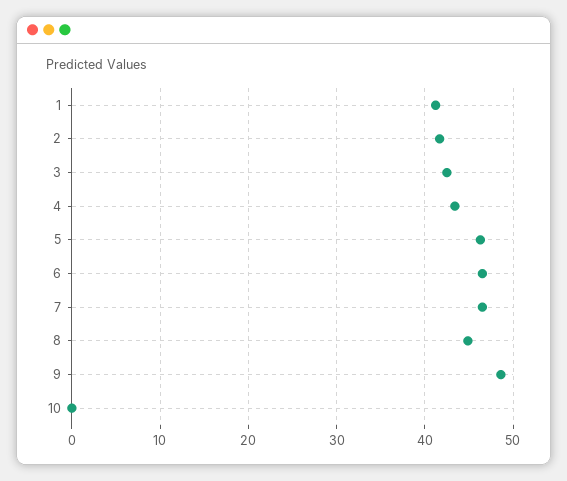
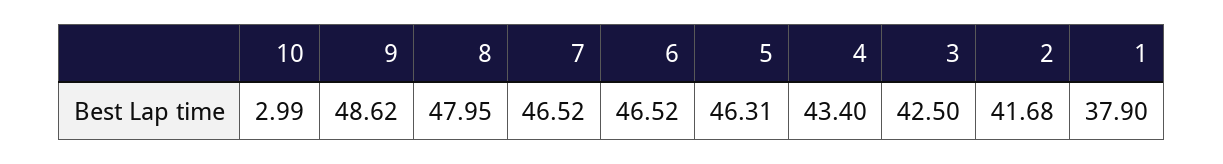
  {
-   "1": 41,
+   "1": 37.9,
    "2": 41.68,
    "3": 42.5,
    "4": 43.4,
    "5": 46.31,
    "6": 46.52,
    "7": 46.52,
-   "8": 45,
+   "8": 47.95,
    "9": 48.62,
-   "10": 0
+   "10": 2.99
  }

